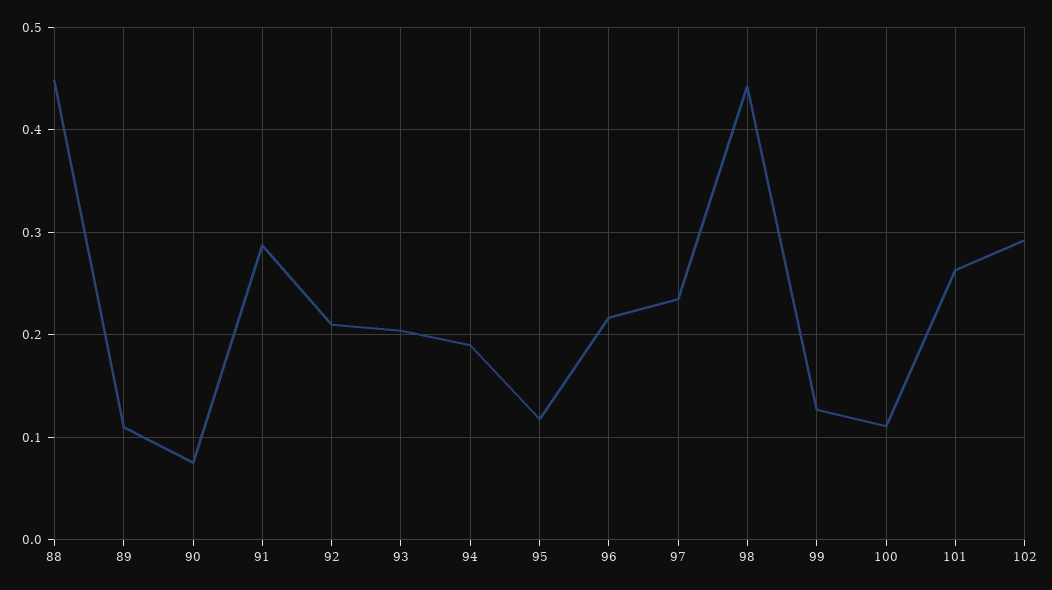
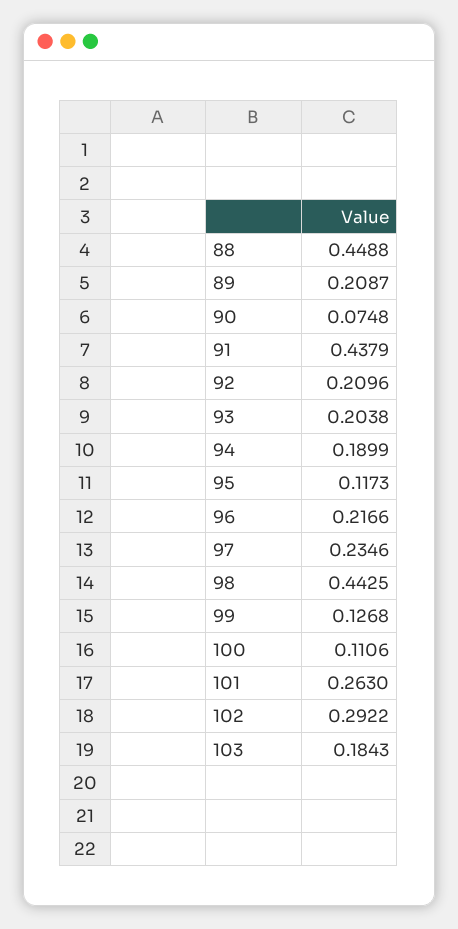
  {
    "88": 0.4488,
-   "89": 0.11,
+   "89": 0.2087,
    "90": 0.0748,
-   "91": 0.29,
+   "91": 0.4379,
    "92": 0.2096,
    "93": 0.2038,
    "94": 0.1899,
    "95": 0.1173,
    "96": 0.2166,
    "97": 0.2346,
    "98": 0.4425,
    "99": 0.1268,
    "100": 0.1106,
    "101": 0.263,
-   "102": 0.2922
+   "102": 0.2922,
+   "103": 0.1843
  }

